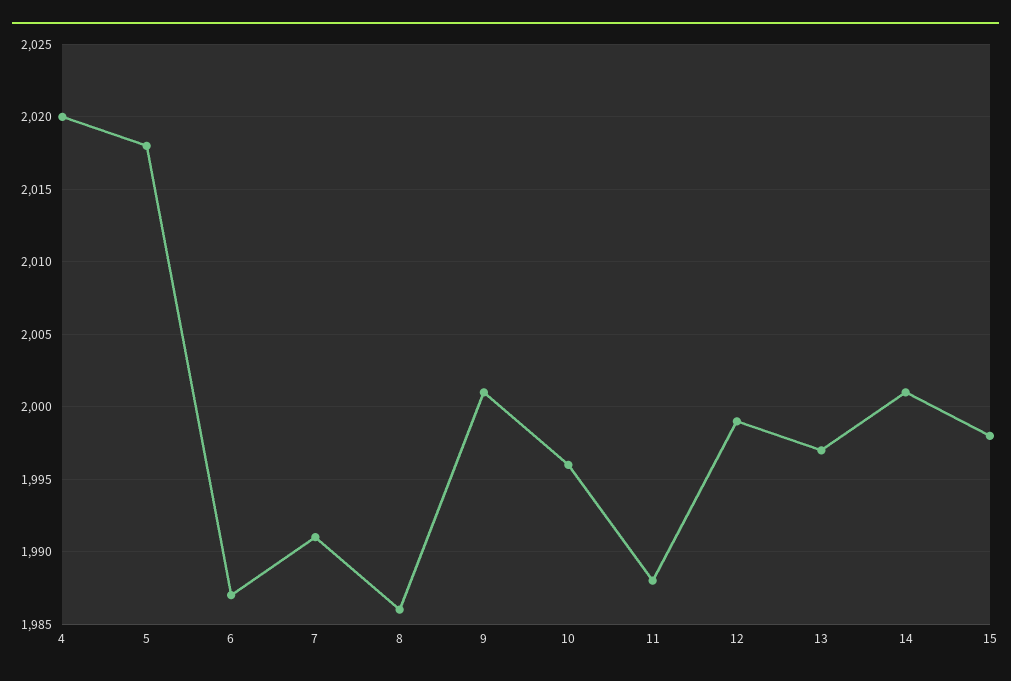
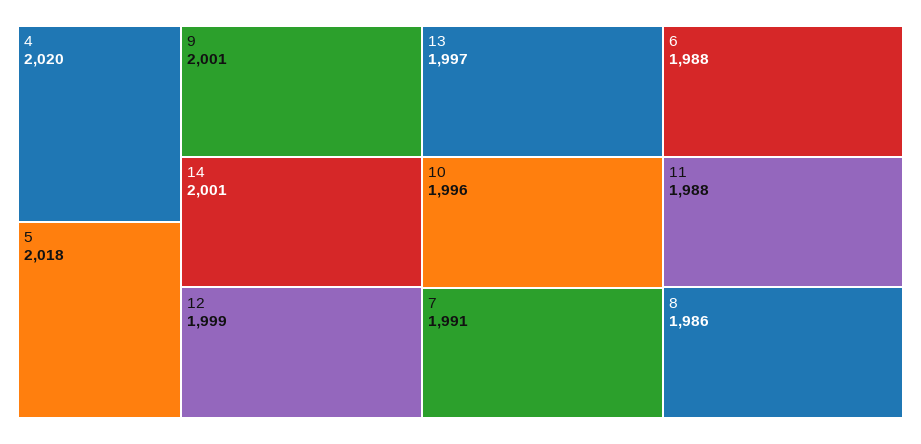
  {
    "4": 2020,
    "5": 2018,
-   "6": 1987,
+   "6": 1988,
    "7": 1991,
    "8": 1986,
    "9": 2001,
    "10": 1996,
    "11": 1988,
    "12": 1999,
    "13": 1997,
-   "14": 2001,
+   "14": 2001
-   "15": 1998
  }

